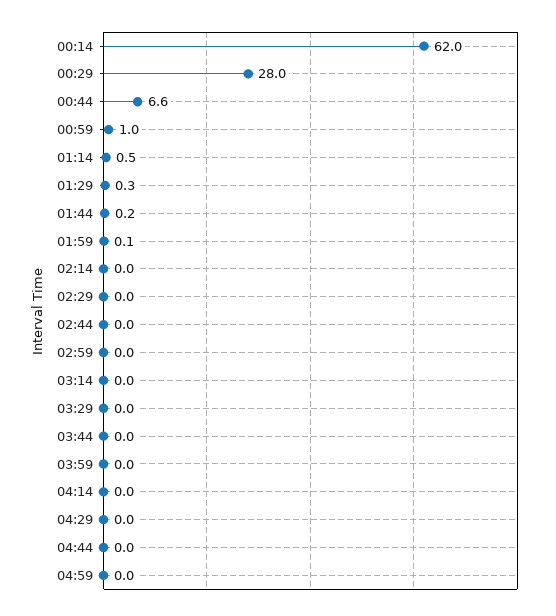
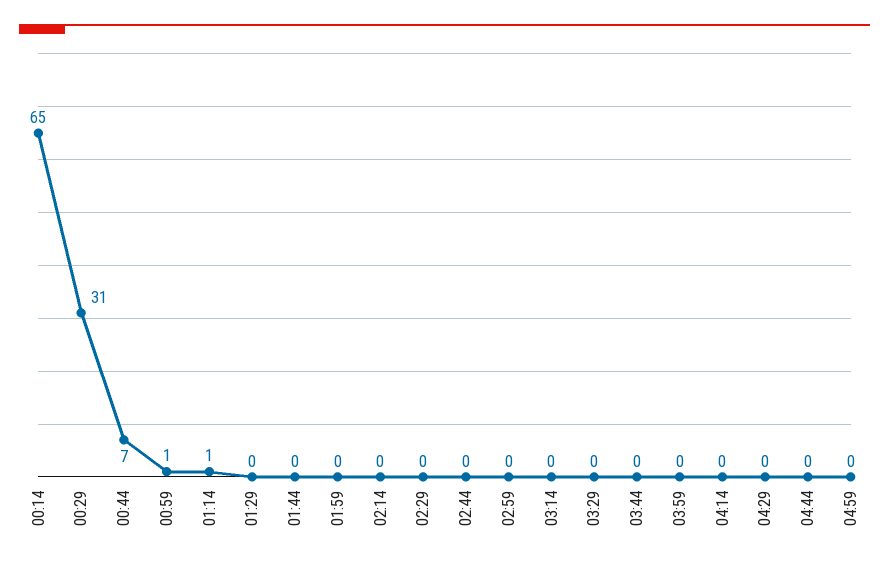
  {
-   "00:14": 62,
+   "00:14": 65,
-   "00:29": 28,
+   "00:29": 31,
    "00:44": 6.6,
    "00:59": 1,
    "01:14": 0.5,
    "01:29": 0.3,
    "01:44": 0.2,
    "01:59": 0.1,
    "02:14": 0,
    "02:29": 0,
    "02:44": 0,
    "02:59": 0,
    "03:14": 0,
    "03:29": 0,
    "03:44": 0,
    "03:59": 0,
    "04:14": 0,
    "04:29": 0,
    "04:44": 0,
    "04:59": 0
  }

